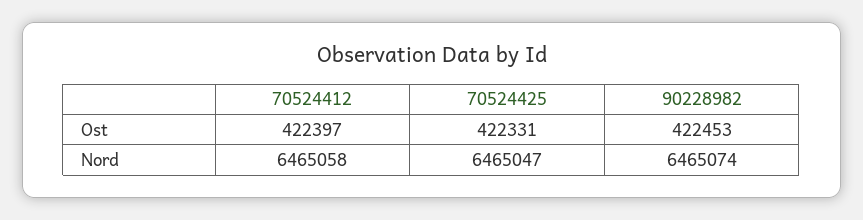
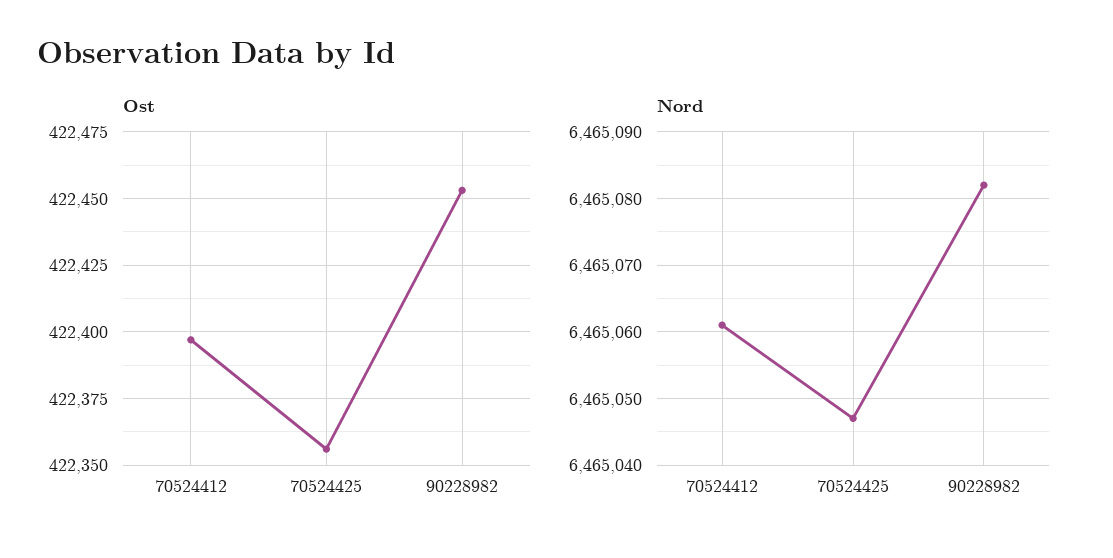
  {
    "Ost": {
      "70524412": 422397,
-     "70524425": 422331,
+     "70524425": 422355,
      "90228982": 422453
    },
    "Nord": {
-     "70524412": 6465058,
+     "70524412": 6465061,
      "70524425": 6465047,
-     "90228982": 6465074
+     "90228982": 6465082
    }
  }

